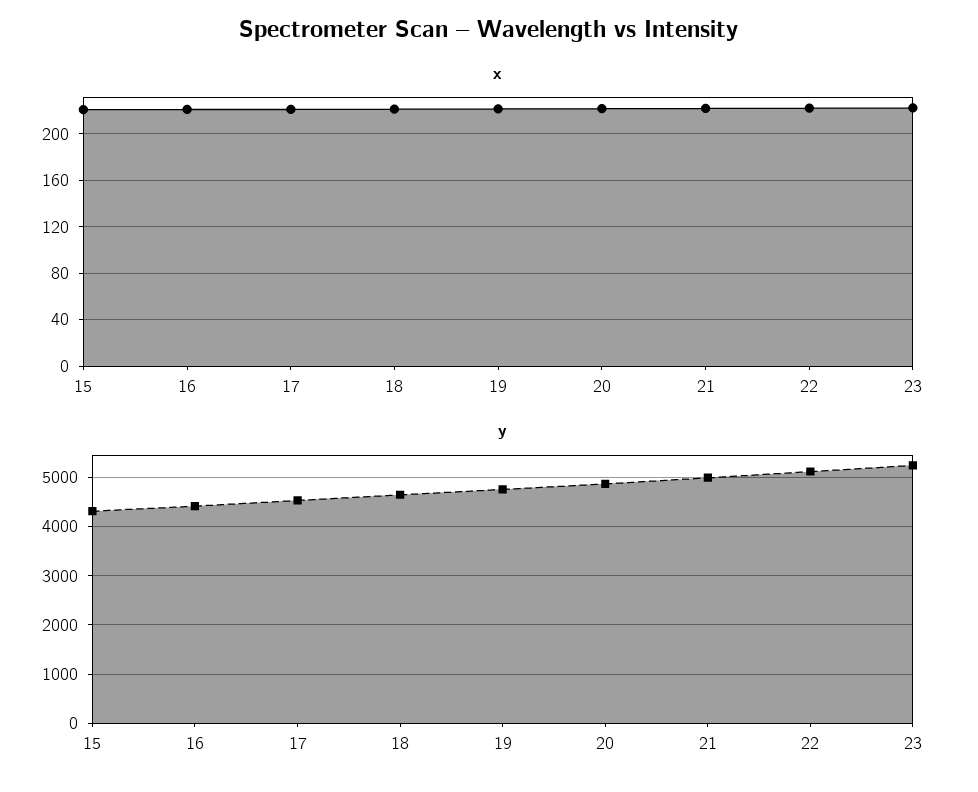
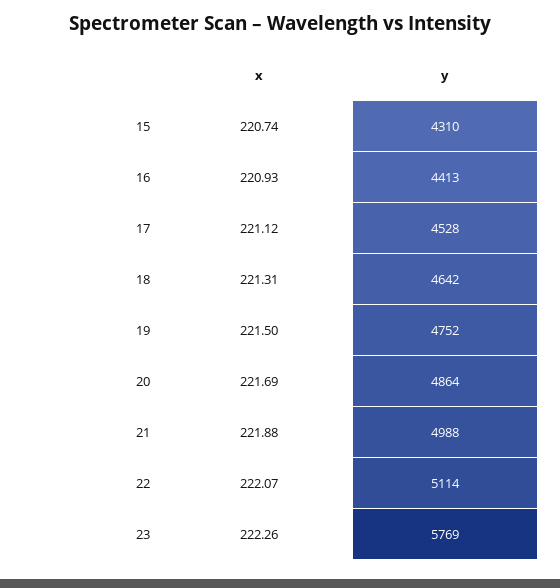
  {
    "x": {
      "15": 220.74,
      "16": 220.93,
      "17": 221.12,
      "18": 221.31,
      "19": 221.5,
      "20": 221.69,
      "21": 221.88,
      "22": 222.07,
      "23": 222.26
    },
    "y": {
      "15": 4310,
      "16": 4413,
      "17": 4528,
      "18": 4642,
      "19": 4752,
      "20": 4864,
      "21": 4988,
      "22": 5114,
-     "23": 5200
+     "23": 5769
    }
  }

